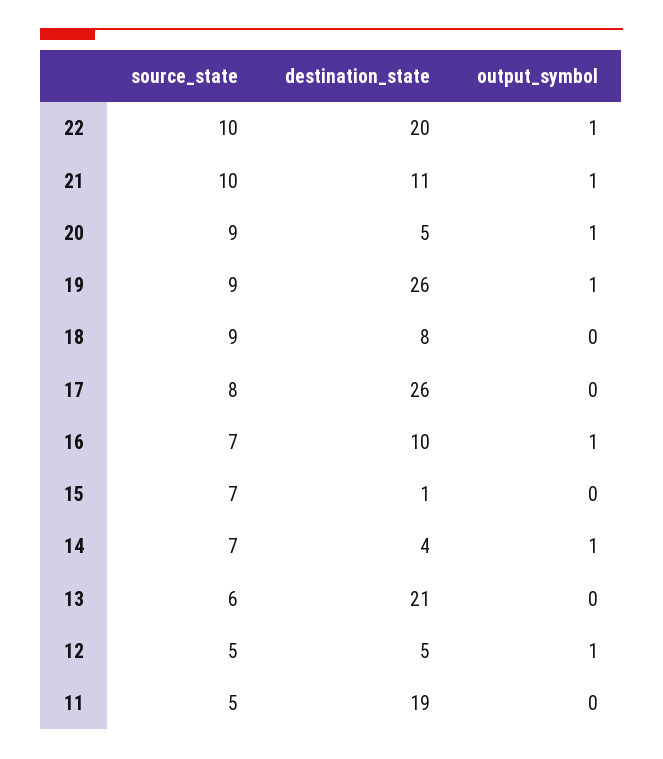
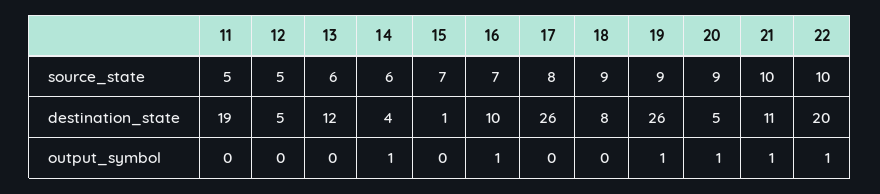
  {
    "source_state": {
      "22": 10,
      "21": 10,
      "20": 9,
      "19": 9,
      "18": 9,
      "17": 8,
      "16": 7,
      "15": 7,
-     "14": 7,
+     "14": 6,
      "13": 6,
      "12": 5,
      "11": 5
    },
    "destination_state": {
      "22": 20,
      "21": 11,
      "20": 5,
      "19": 26,
      "18": 8,
      "17": 26,
      "16": 10,
      "15": 1,
      "14": 4,
-     "13": 21,
+     "13": 12,
      "12": 5,
      "11": 19
    },
    "output_symbol": {
      "22": 1,
      "21": 1,
      "20": 1,
      "19": 1,
      "18": 0,
      "17": 0,
      "16": 1,
      "15": 0,
      "14": 1,
      "13": 0,
-     "12": 1,
+     "12": 0,
      "11": 0
    }
  }

